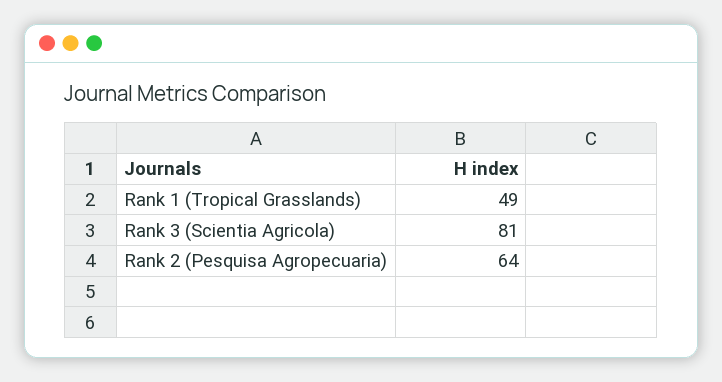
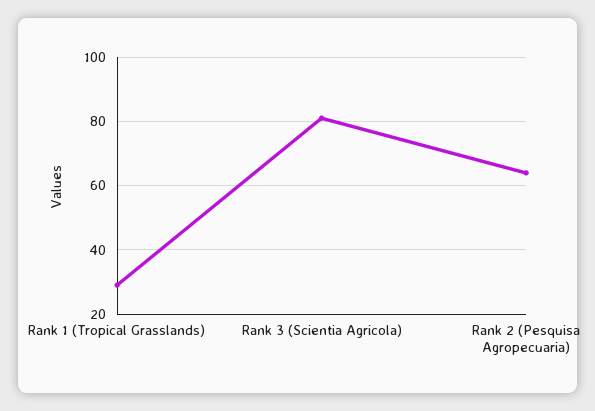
  {
-   "Rank 1 (Tropical Grasslands)": 49,
+   "Rank 1 (Tropical Grasslands)": 30,
    "Rank 3 (Scientia Agricola)": 81,
    "Rank 2 (Pesquisa Agropecuaria)": 64
  }

